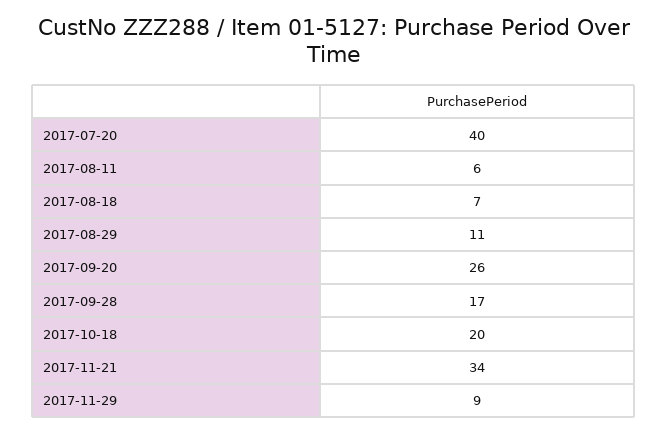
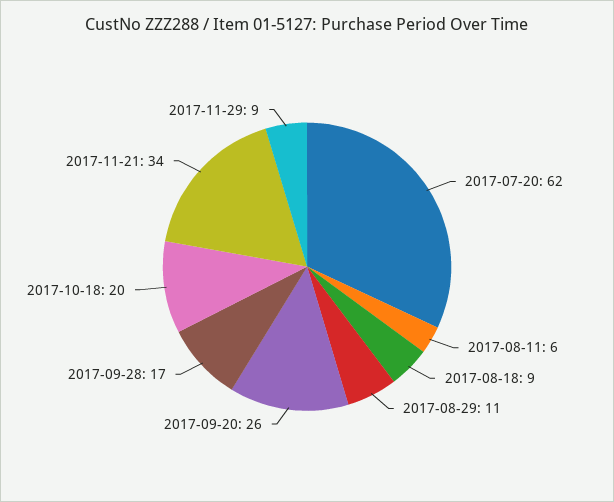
  {
-   "2017-07-20": 40,
+   "2017-07-20": 62,
    "2017-08-11": 6,
-   "2017-08-18": 7,
+   "2017-08-18": 9,
    "2017-08-29": 11,
    "2017-09-20": 26,
    "2017-09-28": 17,
    "2017-10-18": 20,
    "2017-11-21": 34,
    "2017-11-29": 9
  }

